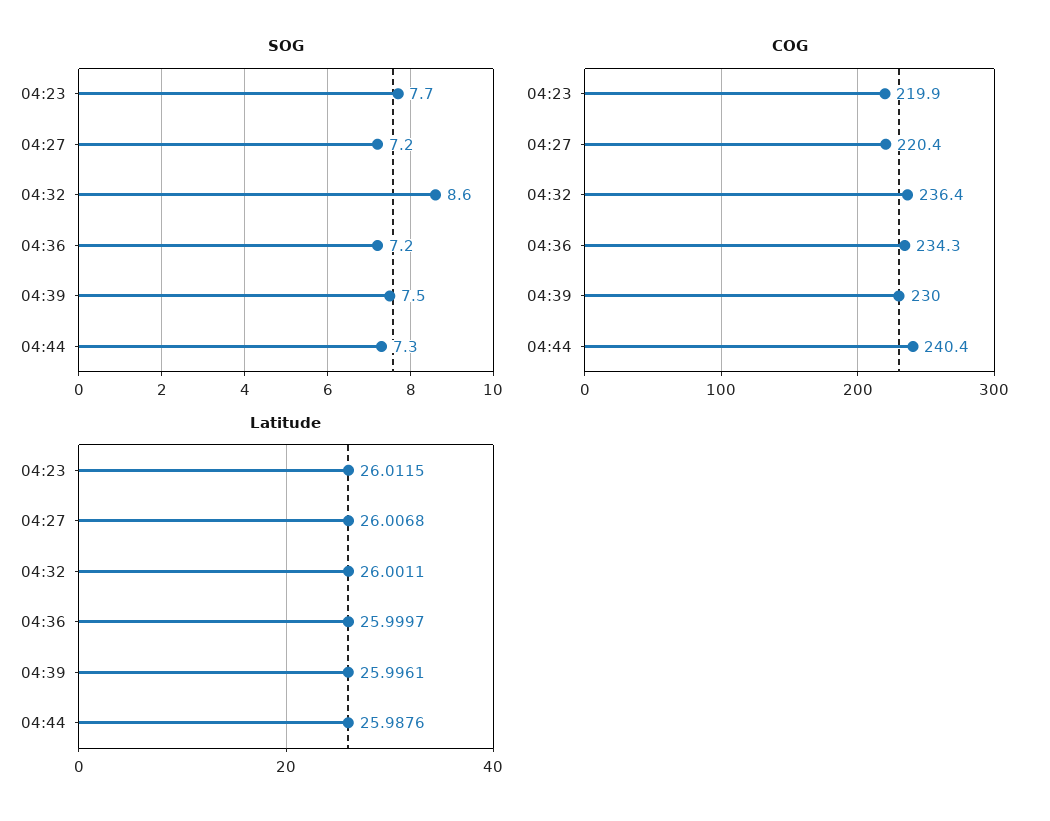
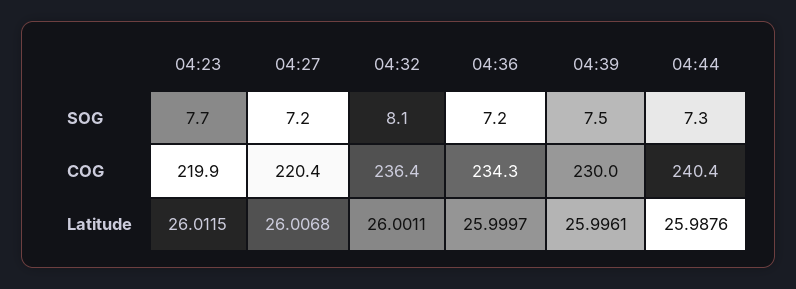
  {
    "SOG": {
      "04:23": 7.7,
      "04:27": 7.2,
-     "04:32": 8.6,
+     "04:32": 8.1,
      "04:36": 7.2,
      "04:39": 7.5,
      "04:44": 7.3
    },
    "COG": {
      "04:23": 219.9,
      "04:27": 220.4,
      "04:32": 236.4,
      "04:36": 234.3,
      "04:39": 230,
      "04:44": 240.4
    },
    "Latitude": {
      "04:23": 26.0115,
      "04:27": 26.0068,
      "04:32": 26.0011,
      "04:36": 25.9997,
      "04:39": 25.9961,
      "04:44": 25.9876
    }
  }

